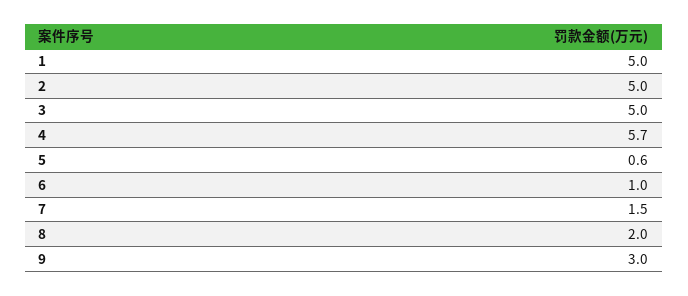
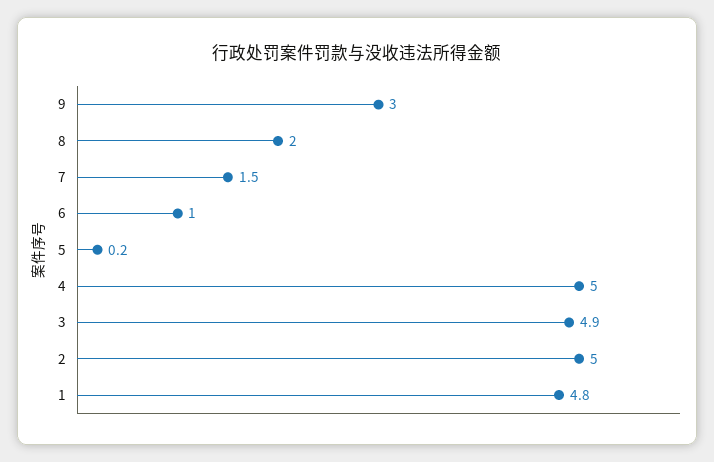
  {
-   "1": 5,
+   "1": 4.8,
    "2": 5,
-   "3": 5,
+   "3": 4.9,
-   "4": 5.7,
+   "4": 5,
-   "5": 0.6,
+   "5": 0.2,
    "6": 1,
    "7": 1.5,
    "8": 2,
    "9": 3
  }

